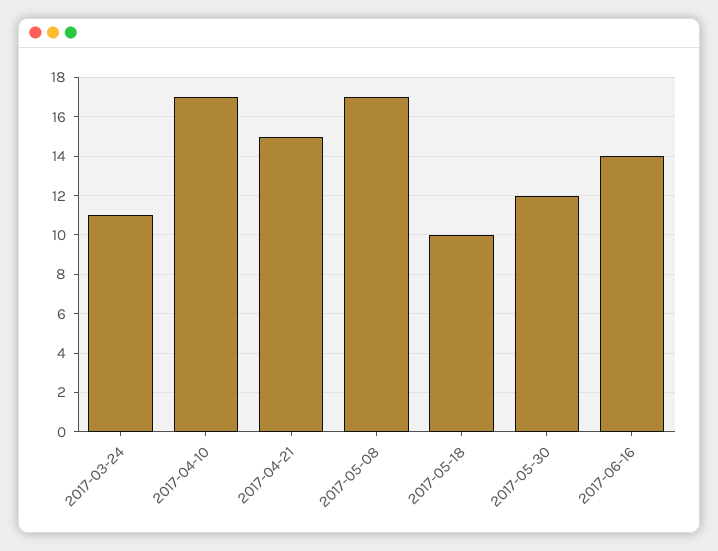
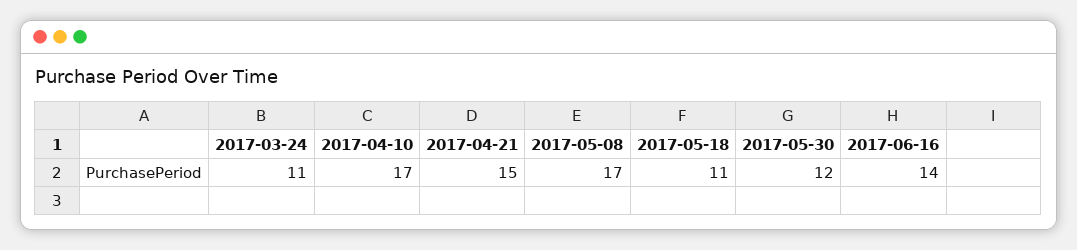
  {
    "2017-03-24": 11,
    "2017-04-10": 17,
    "2017-04-21": 15,
    "2017-05-08": 17,
-   "2017-05-18": 10,
+   "2017-05-18": 11,
    "2017-05-30": 12,
    "2017-06-16": 14
  }

